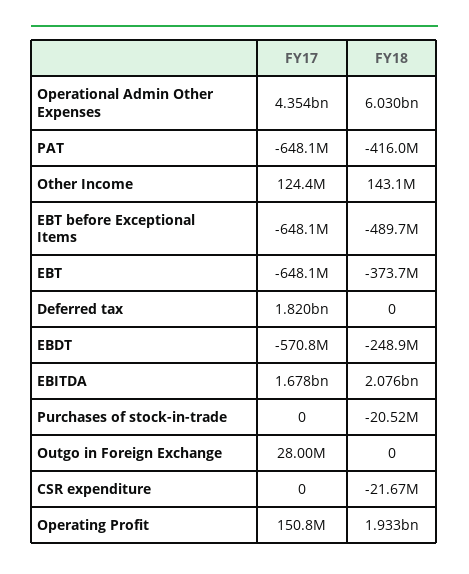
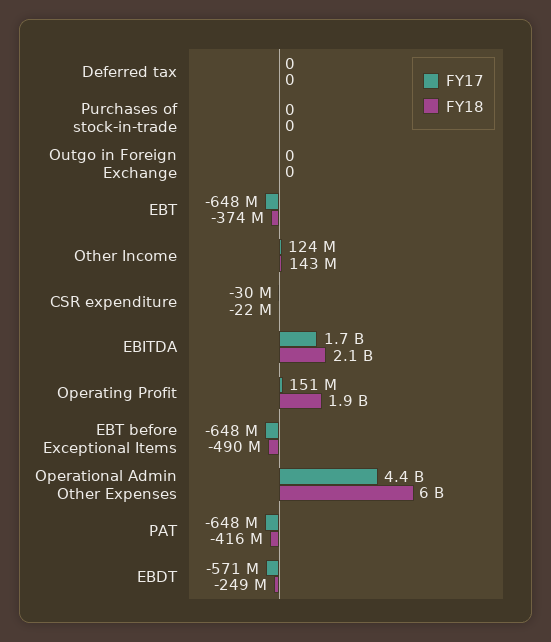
  {
    "FY17": {
      "Operational Admin Other Expenses": 4354000000,
      "PAT": -648100000,
      "Other Income": 124400000,
      "EBT before Exceptional Items": -648100000,
      "EBT": -648100000,
-     "Deferred tax": 1820000000,
+     "Deferred tax": 0,
      "EBDT": -570800000,
      "EBITDA": 1678000000,
      "Purchases of stock-in-trade": 0,
-     "Outgo in Foreign Exchange": 28000000,
+     "Outgo in Foreign Exchange": 0,
-     "CSR expenditure": 0,
+     "CSR expenditure": -30000000,
      "Operating Profit": 150800000
    },
    "FY18": {
      "Operational Admin Other Expenses": 6030000000,
      "PAT": -416000000,
      "Other Income": 143100000,
      "EBT before Exceptional Items": -489700000,
      "EBT": -373700000,
      "Deferred tax": 0,
      "EBDT": -248900000,
      "EBITDA": 2076000000,
-     "Purchases of stock-in-trade": -20520000,
+     "Purchases of stock-in-trade": 0,
      "Outgo in Foreign Exchange": 0,
      "CSR expenditure": -21670000,
      "Operating Profit": 1933000000
    }
  }

